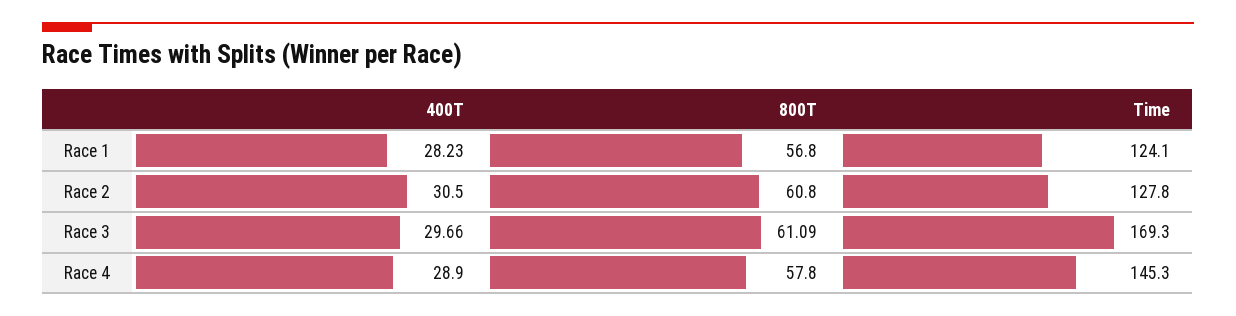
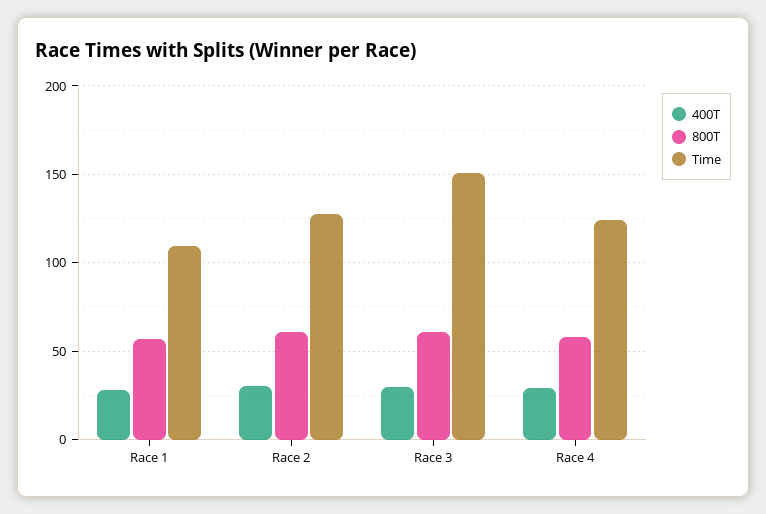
  {
    "400T": {
      "Race 1": 28.23,
      "Race 2": 30.5,
      "Race 3": 29.66,
      "Race 4": 28.9
    },
    "800T": {
      "Race 1": 56.8,
      "Race 2": 60.8,
      "Race 3": 61.09,
      "Race 4": 57.8
    },
    "Time": {
-     "Race 1": 124.1,
+     "Race 1": 110,
      "Race 2": 127.8,
-     "Race 3": 169.3,
+     "Race 3": 150,
-     "Race 4": 145.3
+     "Race 4": 125
    }
  }

